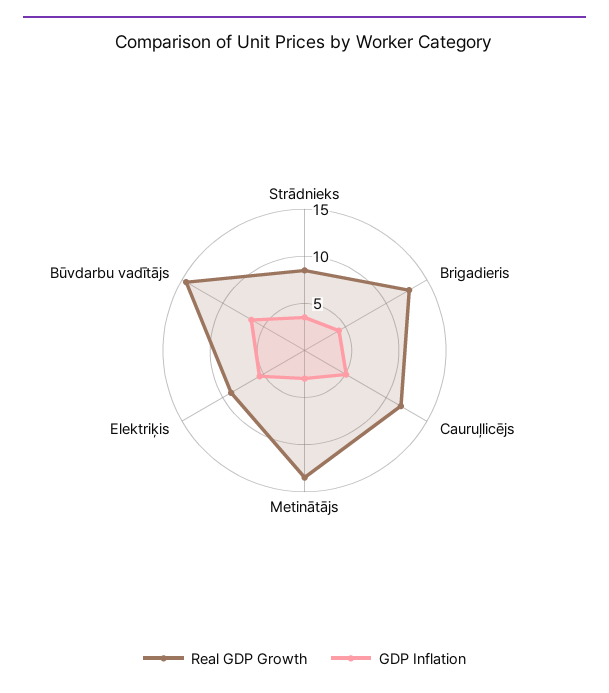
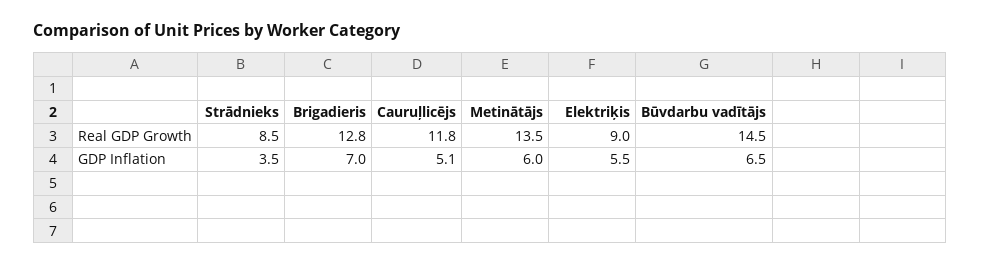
  {
    "Real GDP Growth": {
      "Strādnieks": 8.5,
      "Brigadieris": 12.8,
      "Cauruļlicējs": 11.8,
      "Metinātājs": 13.5,
      "Elektriķis": 9,
      "Būvdarbu vadītājs": 14.5
    },
    "GDP Inflation": {
      "Strādnieks": 3.5,
-     "Brigadieris": 4,
+     "Brigadieris": 7,
      "Cauruļlicējs": 5.1,
-     "Metinātājs": 3,
+     "Metinātājs": 6,
      "Elektriķis": 5.5,
      "Būvdarbu vadītājs": 6.5
    }
  }

